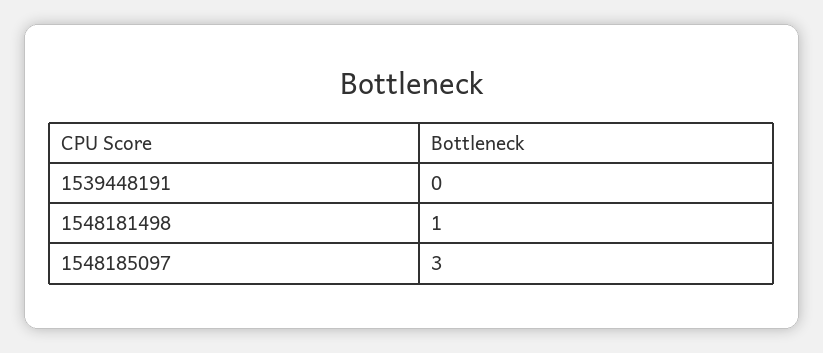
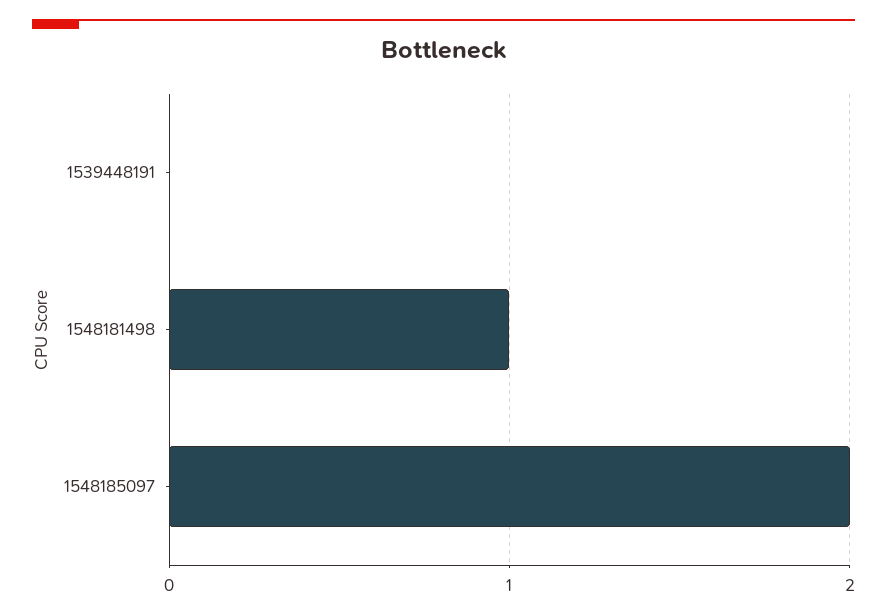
  {
    "1539448191": 0,
    "1548181498": 1,
-   "1548185097": 3
+   "1548185097": 2
  }

